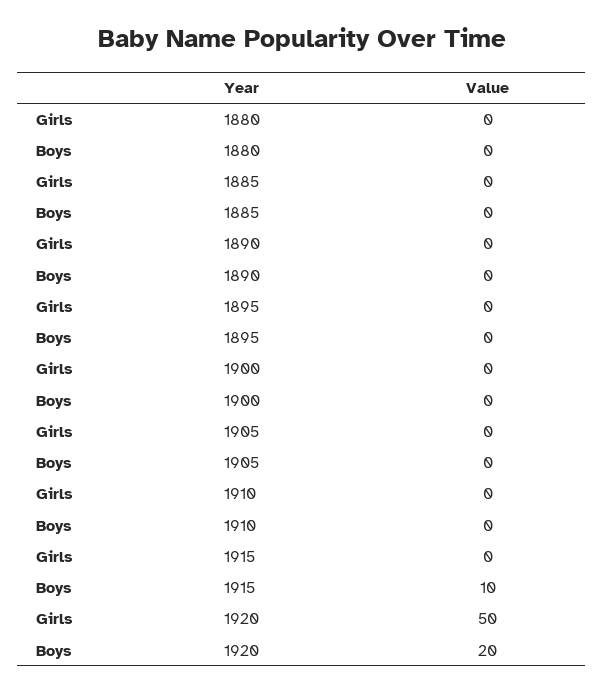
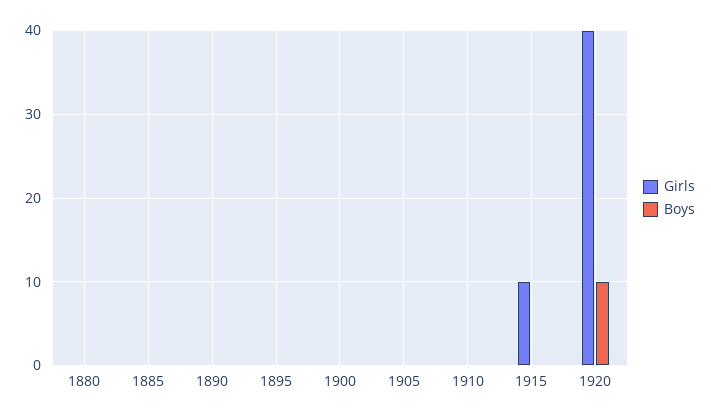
  {
    "Girls": {
      "1880": 0,
      "1885": 0,
      "1890": 0,
      "1895": 0,
      "1900": 0,
      "1905": 0,
      "1910": 0,
-     "1915": 0,
+     "1915": 10,
-     "1920": 50
+     "1920": 40
    },
    "Boys": {
      "1880": 0,
      "1885": 0,
      "1890": 0,
      "1895": 0,
      "1900": 0,
      "1905": 0,
      "1910": 0,
-     "1915": 10,
+     "1915": 0,
-     "1920": 20
+     "1920": 10
    }
  }

